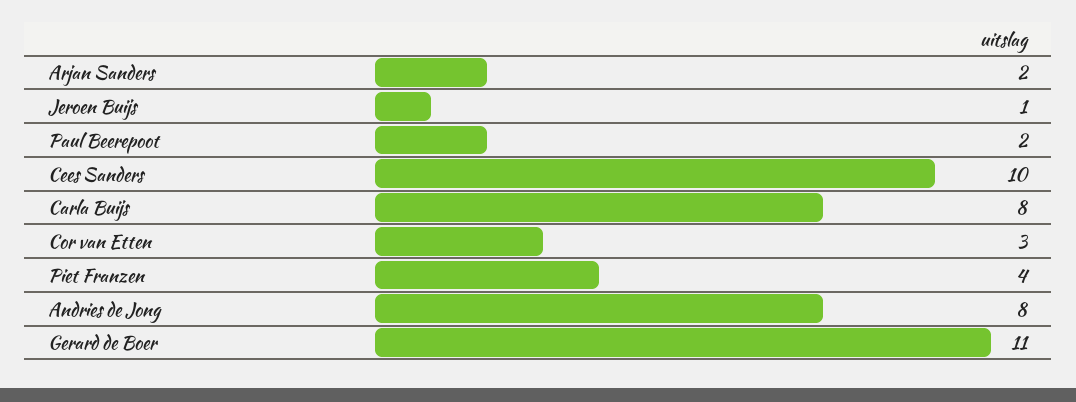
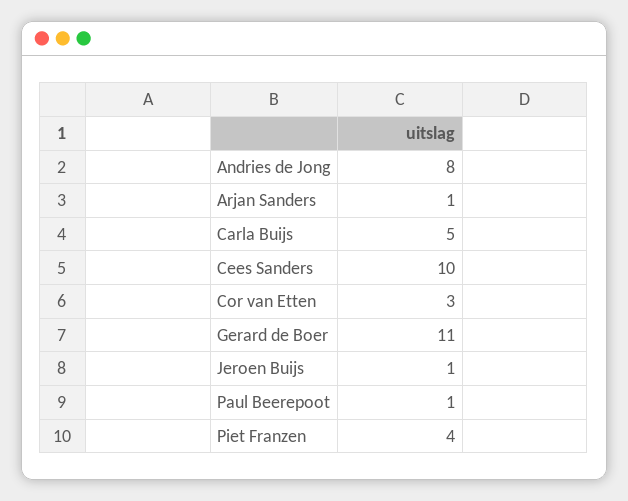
  {
-   "Arjan Sanders": 2,
+   "Arjan Sanders": 1,
    "Jeroen Buijs": 1,
-   "Paul Beerepoot": 2,
+   "Paul Beerepoot": 1,
    "Cees Sanders": 10,
-   "Carla Buijs": 8,
+   "Carla Buijs": 5,
    "Cor van Etten": 3,
    "Piet Franzen": 4,
    "Andries de Jong": 8,
    "Gerard de Boer": 11
  }

